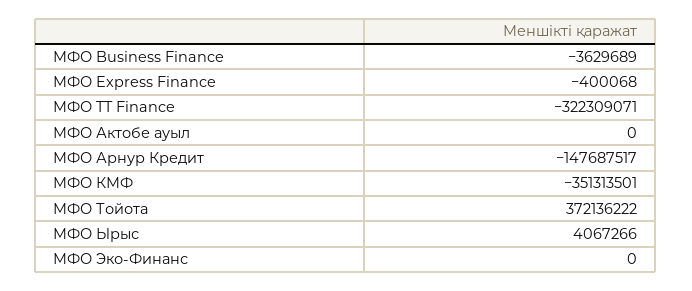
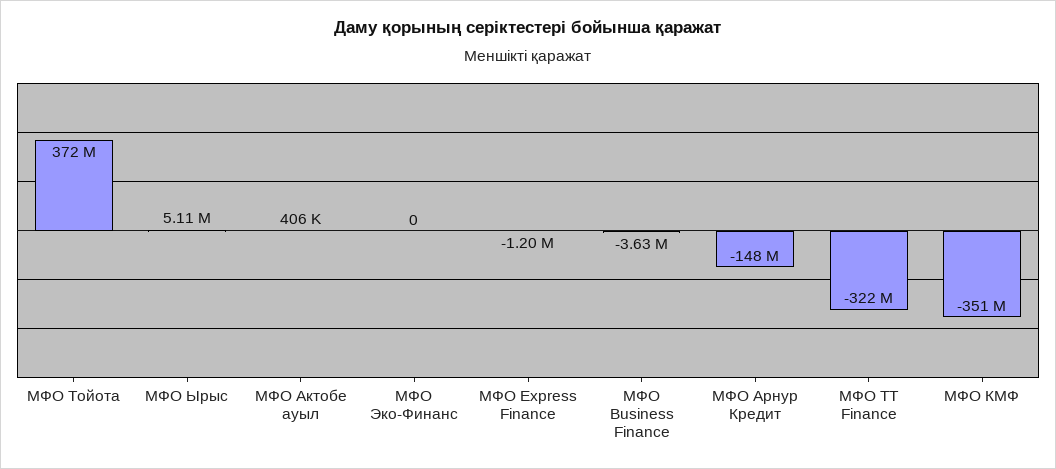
  {
    "МФО Business Finance": -3629689,
-   "МФО Express Finance": -400068,
+   "МФО Express Finance": -1200000,
    "МФО TT Finance": -322309071,
-   "МФО Актобе ауыл": 0,
+   "МФО Актобе ауыл": 406000,
    "МФО Арнур Кредит": -147687517,
    "МФО КМФ": -351313501,
    "МФО Тойота": 372136222,
-   "МФО Ырыс": 4067266,
+   "МФО Ырыс": 5110000,
    "МФО Эко-Финанс": 0
  }

